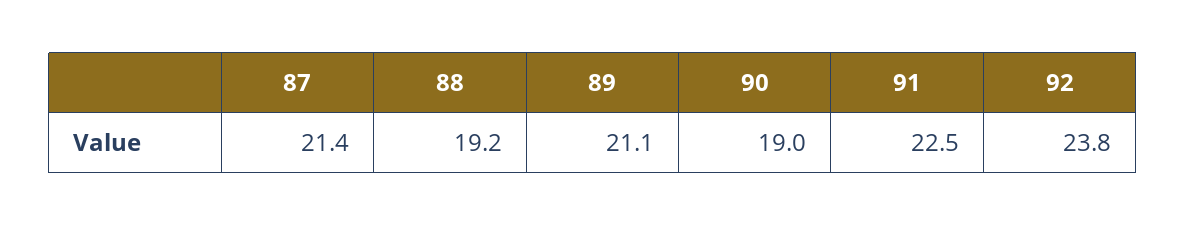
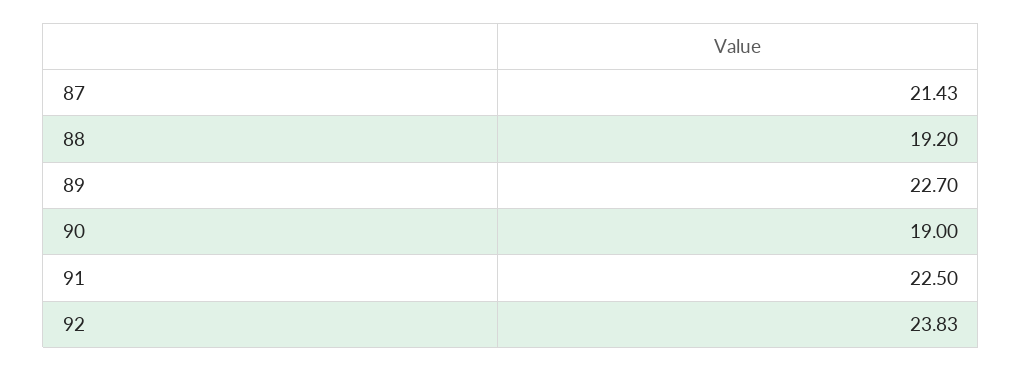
  {
    "87": 21.43,
    "88": 19.2,
-   "89": 21.1,
+   "89": 22.7,
    "90": 19,
    "91": 22.5,
    "92": 23.83
  }

